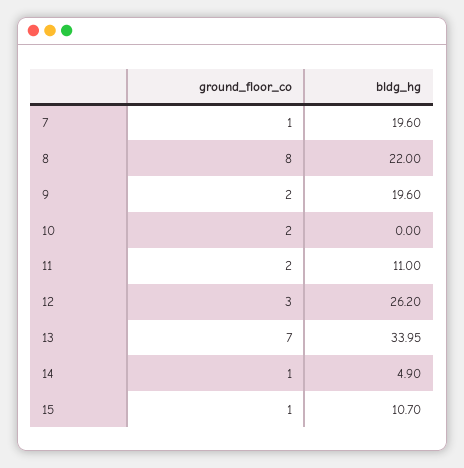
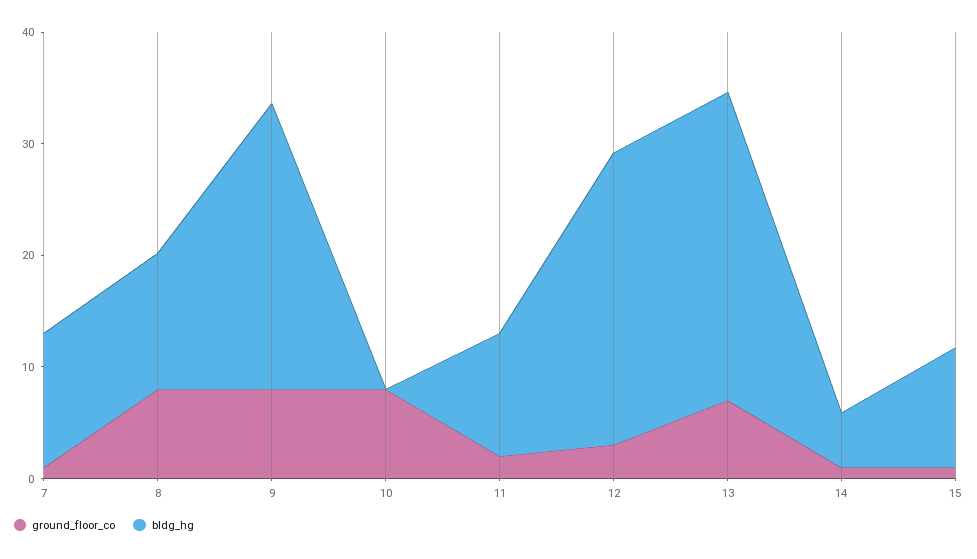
  {
    "ground_floor_co": {
      "7": 1,
      "8": 8,
-     "9": 2,
+     "9": 8,
-     "10": 2,
+     "10": 8,
      "11": 2,
      "12": 3,
      "13": 7,
      "14": 1,
      "15": 1
    },
    "bldg_hg": {
-     "7": 19.6,
+     "7": 12,
-     "8": 22,
+     "8": 12,
-     "9": 19.6,
+     "9": 26,
      "10": 0,
      "11": 11,
      "12": 26.2,
-     "13": 33.95,
+     "13": 28,
      "14": 4.9,
      "15": 10.7
    }
  }

